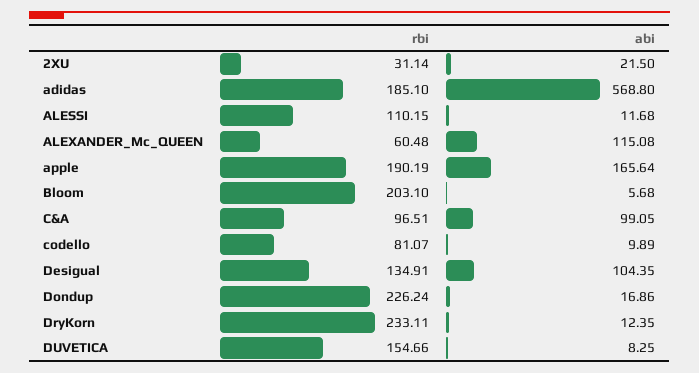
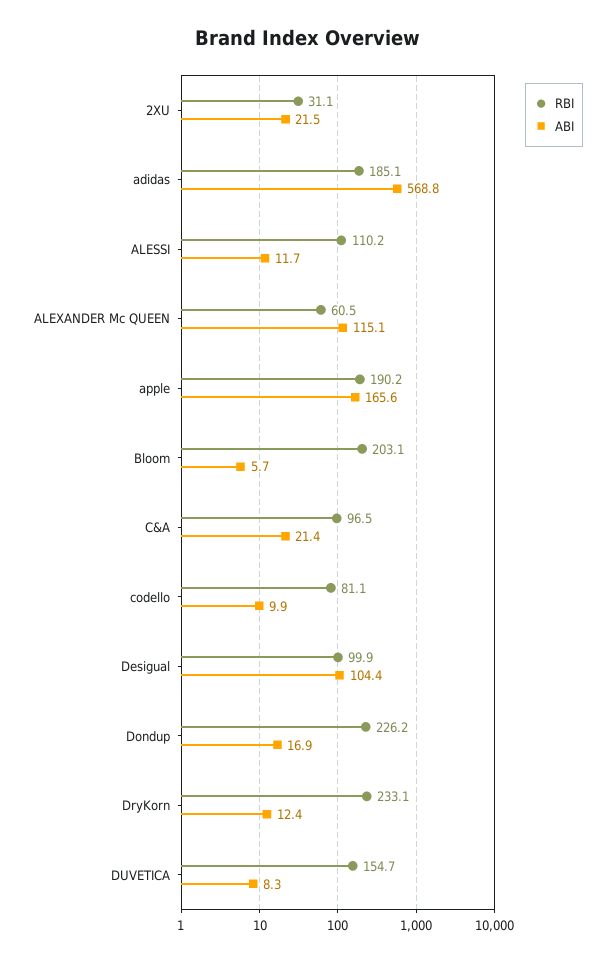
  {
    "rbi": {
      "2XU": 31.14,
      "adidas": 185.1,
      "ALESSI": 110.15,
      "ALEXANDER_Mc_QUEEN": 60.48,
      "apple": 190.19,
      "Bloom": 203.1,
      "C&A": 96.51,
      "codello": 81.07,
-     "Desigual": 134.91,
+     "Desigual": 99.9,
      "Dondup": 226.24,
      "DryKorn": 233.11,
      "DUVETICA": 154.66
    },
    "abi": {
      "2XU": 21.5,
      "adidas": 568.8,
      "ALESSI": 11.68,
      "ALEXANDER_Mc_QUEEN": 115.08,
      "apple": 165.64,
      "Bloom": 5.68,
-     "C&A": 99.05,
+     "C&A": 21.4,
      "codello": 9.89,
      "Desigual": 104.35,
      "Dondup": 16.86,
      "DryKorn": 12.35,
      "DUVETICA": 8.25
    }
  }

